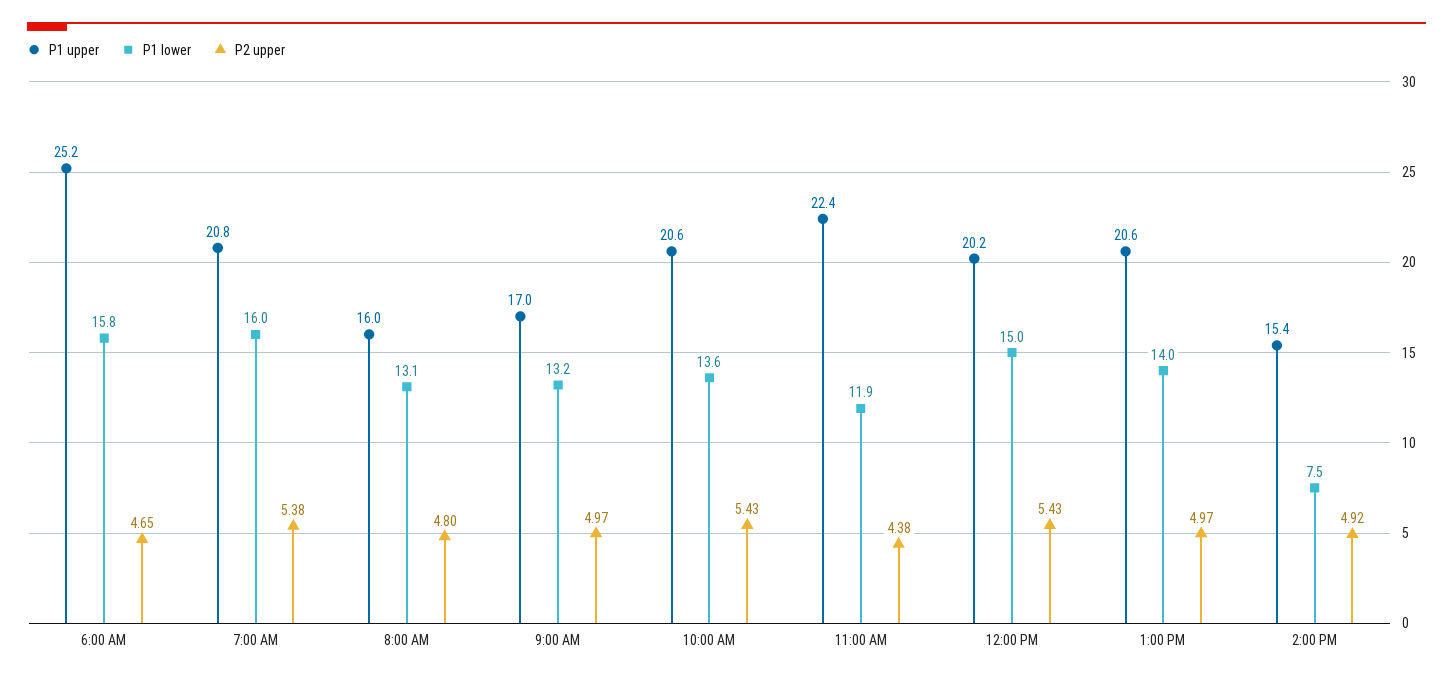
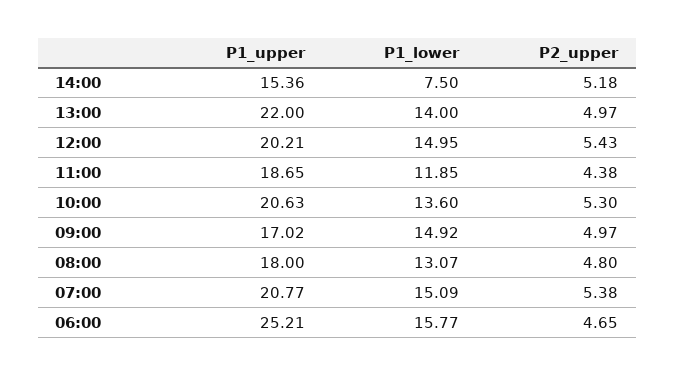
  {
    "P1 upper": {
      "6:00 AM": 25.21,
      "7:00 AM": 20.77,
-     "8:00 AM": 16,
+     "8:00 AM": 18,
      "9:00 AM": 17.02,
      "10:00 AM": 20.63,
-     "11:00 AM": 22.4,
+     "11:00 AM": 18.65,
      "12:00 PM": 20.21,
-     "1:00 PM": 20.6,
+     "1:00 PM": 22,
      "2:00 PM": 15.36
    },
    "P1 lower": {
      "6:00 AM": 15.77,
-     "7:00 AM": 16,
+     "7:00 AM": 15.09,
      "8:00 AM": 13.07,
-     "9:00 AM": 13.2,
+     "9:00 AM": 14.92,
      "10:00 AM": 13.6,
      "11:00 AM": 11.85,
      "12:00 PM": 14.95,
      "1:00 PM": 14,
      "2:00 PM": 7.5
    },
    "P2 upper": {
      "6:00 AM": 4.65,
      "7:00 AM": 5.38,
      "8:00 AM": 4.8,
      "9:00 AM": 4.97,
-     "10:00 AM": 5.43,
+     "10:00 AM": 5.3,
      "11:00 AM": 4.38,
      "12:00 PM": 5.43,
      "1:00 PM": 4.97,
-     "2:00 PM": 4.92
+     "2:00 PM": 5.18
    }
  }

